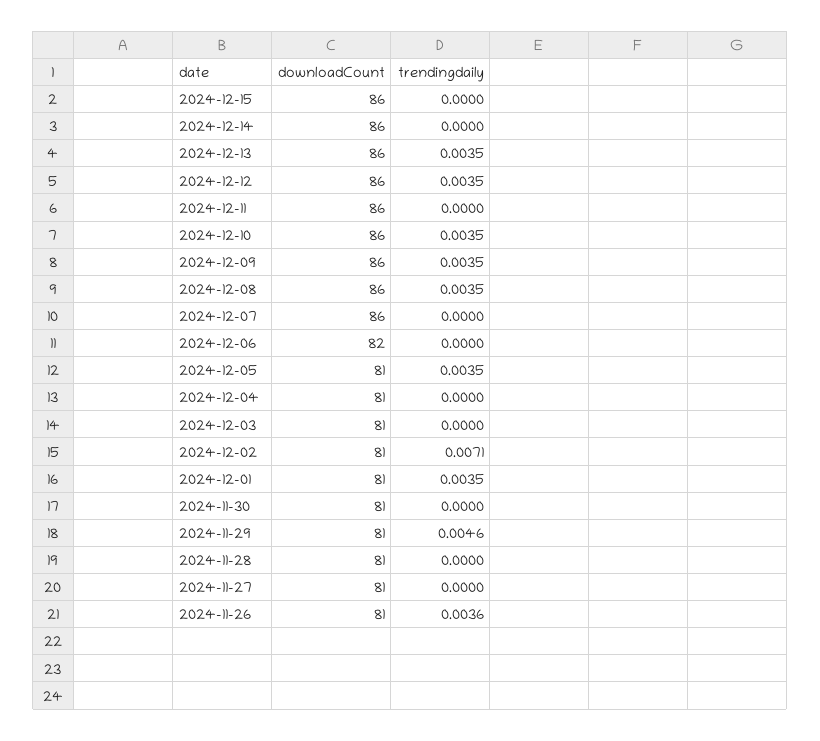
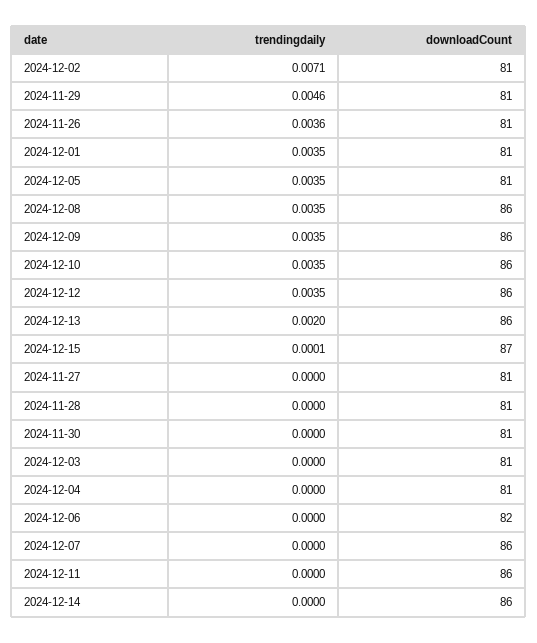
  {
    "downloadCount": {
-     "2024-12-15": 86,
+     "2024-12-15": 87,
      "2024-12-14": 86,
      "2024-12-13": 86,
      "2024-12-12": 86,
      "2024-12-11": 86,
      "2024-12-10": 86,
      "2024-12-09": 86,
      "2024-12-08": 86,
      "2024-12-07": 86,
      "2024-12-06": 82,
      "2024-12-05": 81,
      "2024-12-04": 81,
      "2024-12-03": 81,
      "2024-12-02": 81,
      "2024-12-01": 81,
      "2024-11-30": 81,
      "2024-11-29": 81,
      "2024-11-28": 81,
      "2024-11-27": 81,
      "2024-11-26": 81
    },
    "trendingdaily": {
-     "2024-12-15": 0,
+     "2024-12-15": 0.0001,
      "2024-12-14": 0,
-     "2024-12-13": 0.0035,
+     "2024-12-13": 0.002,
      "2024-12-12": 0.0035,
      "2024-12-11": 0,
      "2024-12-10": 0.0035,
      "2024-12-09": 0.0035,
      "2024-12-08": 0.0035,
      "2024-12-07": 0,
      "2024-12-06": 0,
      "2024-12-05": 0.0035,
      "2024-12-04": 0,
      "2024-12-03": 0,
      "2024-12-02": 0.0071,
      "2024-12-01": 0.0035,
      "2024-11-30": 0,
      "2024-11-29": 0.0046,
      "2024-11-28": 0,
      "2024-11-27": 0,
      "2024-11-26": 0.0036
    }
  }

